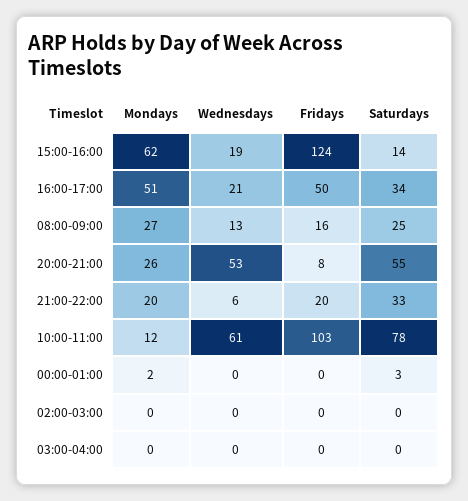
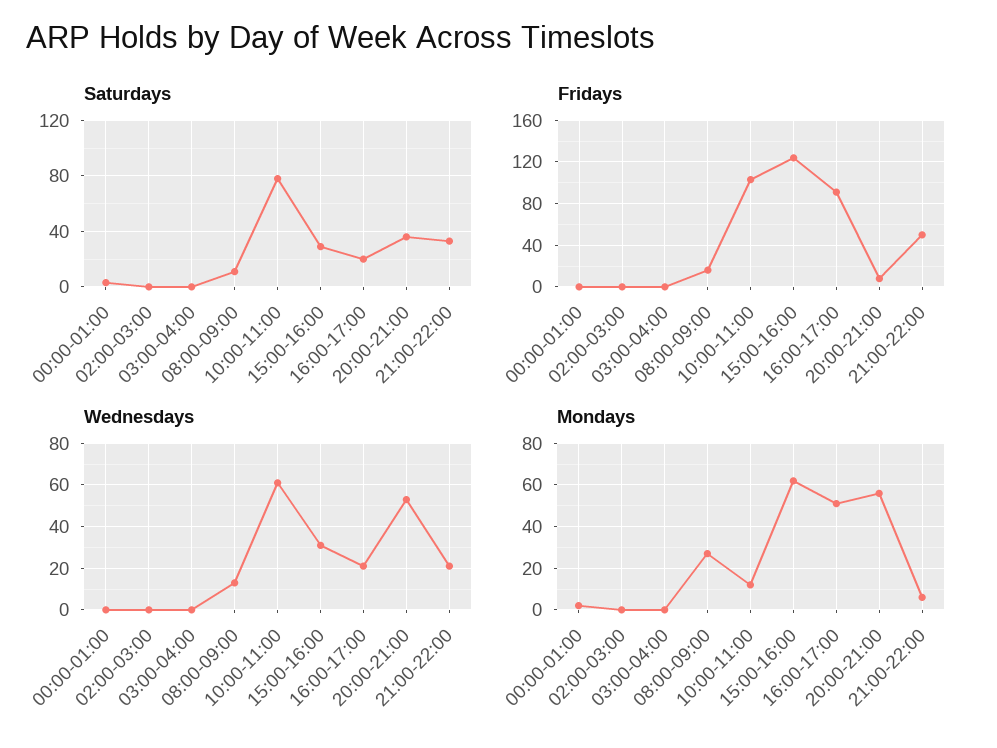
  {
    "Mondays": {
      "15:00-16:00": 62,
      "16:00-17:00": 51,
      "08:00-09:00": 27,
-     "20:00-21:00": 26,
+     "20:00-21:00": 55,
-     "21:00-22:00": 20,
+     "21:00-22:00": 5,
      "10:00-11:00": 12,
      "00:00-01:00": 2,
      "02:00-03:00": 0,
      "03:00-04:00": 0
    },
    "Wednesdays": {
-     "15:00-16:00": 19,
+     "15:00-16:00": 30,
      "16:00-17:00": 21,
      "08:00-09:00": 13,
      "20:00-21:00": 53,
-     "21:00-22:00": 6,
+     "21:00-22:00": 20,
      "10:00-11:00": 61,
      "00:00-01:00": 0,
      "02:00-03:00": 0,
      "03:00-04:00": 0
    },
    "Fridays": {
      "15:00-16:00": 124,
-     "16:00-17:00": 50,
+     "16:00-17:00": 90,
      "08:00-09:00": 16,
      "20:00-21:00": 8,
-     "21:00-22:00": 20,
+     "21:00-22:00": 50,
      "10:00-11:00": 103,
      "00:00-01:00": 0,
      "02:00-03:00": 0,
      "03:00-04:00": 0
    },
    "Saturdays": {
-     "15:00-16:00": 14,
+     "15:00-16:00": 30,
-     "16:00-17:00": 34,
+     "16:00-17:00": 20,
-     "08:00-09:00": 25,
+     "08:00-09:00": 10,
-     "20:00-21:00": 55,
+     "20:00-21:00": 35,
      "21:00-22:00": 33,
      "10:00-11:00": 78,
      "00:00-01:00": 3,
      "02:00-03:00": 0,
      "03:00-04:00": 0
    }
  }

